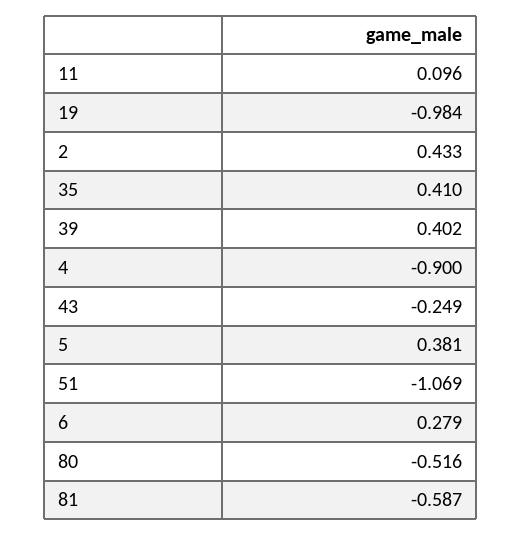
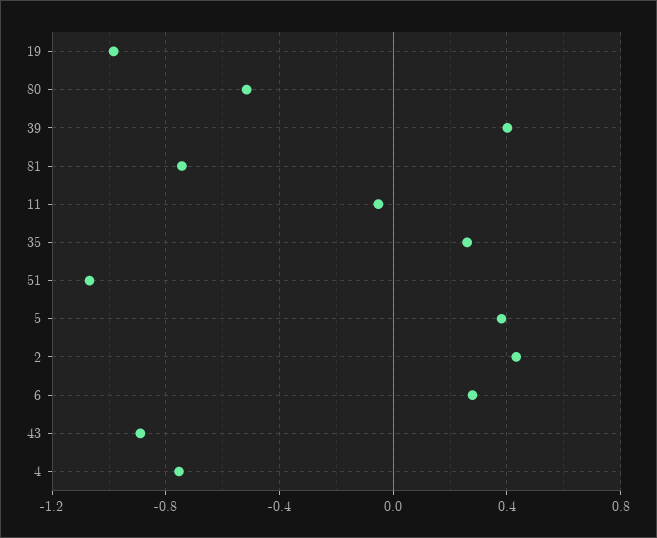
  {
-   "11": 0.096,
+   "11": -0.05,
    "19": -0.984,
    "2": 0.433,
-   "35": 0.41,
+   "35": 0.25,
    "39": 0.402,
-   "4": -0.9,
+   "4": -0.75,
-   "43": -0.249,
+   "43": -0.9,
    "5": 0.381,
    "51": -1.069,
    "6": 0.279,
    "80": -0.516,
-   "81": -0.587
+   "81": -0.75
  }

